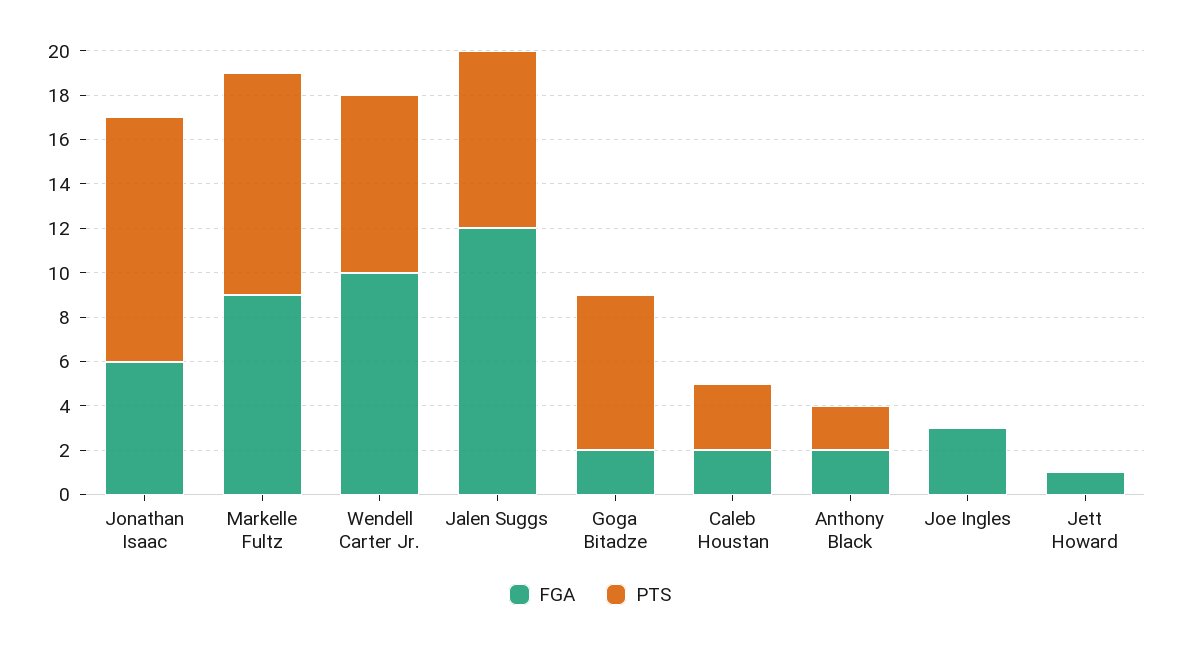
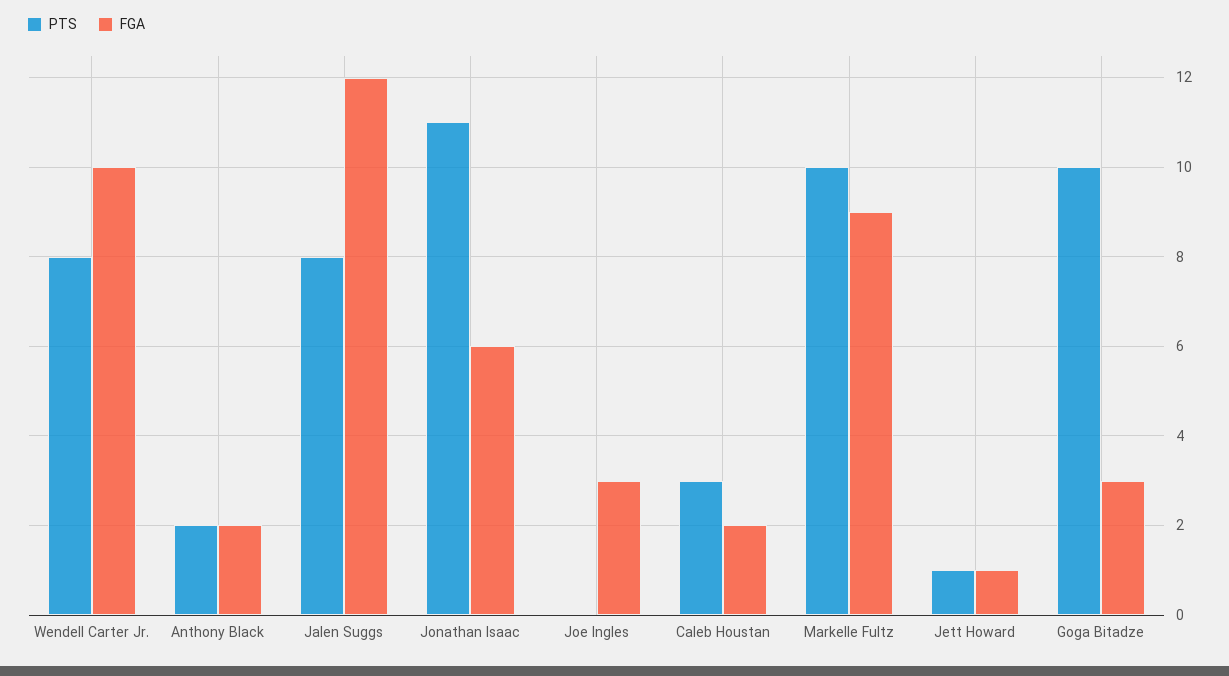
  {
    "FGA": {
      "Jonathan Isaac": 6,
      "Markelle Fultz": 9,
      "Wendell Carter Jr.": 10,
      "Jalen Suggs": 12,
-     "Goga Bitadze": 2,
+     "Goga Bitadze": 3,
      "Caleb Houstan": 2,
      "Anthony Black": 2,
      "Joe Ingles": 3,
      "Jett Howard": 1
    },
    "PTS": {
      "Jonathan Isaac": 11,
      "Markelle Fultz": 10,
      "Wendell Carter Jr.": 8,
      "Jalen Suggs": 8,
-     "Goga Bitadze": 7,
+     "Goga Bitadze": 10,
      "Caleb Houstan": 3,
      "Anthony Black": 2,
      "Joe Ingles": 0,
-     "Jett Howard": 0
+     "Jett Howard": 1
    }
  }

